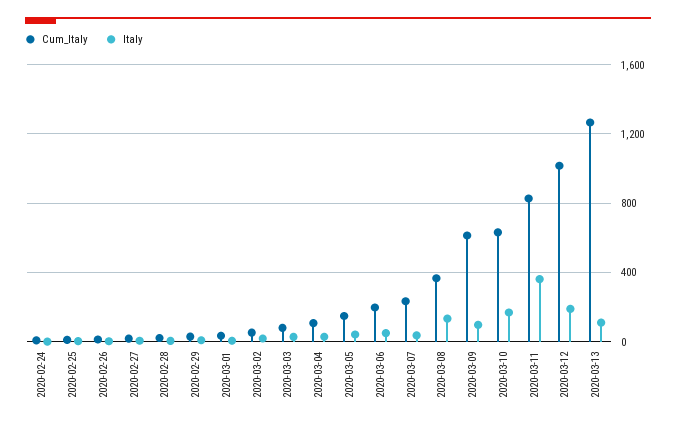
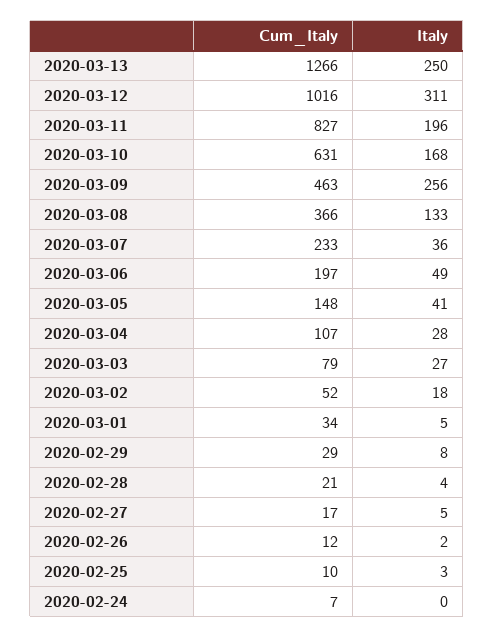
  {
    "Cum_Italy": {
      "2020-02-24": 7,
      "2020-02-25": 10,
      "2020-02-26": 12,
      "2020-02-27": 17,
      "2020-02-28": 21,
      "2020-02-29": 29,
      "2020-03-01": 34,
      "2020-03-02": 52,
      "2020-03-03": 79,
      "2020-03-04": 107,
      "2020-03-05": 148,
      "2020-03-06": 197,
      "2020-03-07": 233,
      "2020-03-08": 366,
-     "2020-03-09": 600,
+     "2020-03-09": 463,
      "2020-03-10": 631,
      "2020-03-11": 827,
      "2020-03-12": 1016,
      "2020-03-13": 1266
    },
    "Italy": {
      "2020-02-24": 0,
      "2020-02-25": 3,
      "2020-02-26": 2,
      "2020-02-27": 5,
      "2020-02-28": 4,
      "2020-02-29": 8,
      "2020-03-01": 5,
      "2020-03-02": 18,
      "2020-03-03": 27,
      "2020-03-04": 28,
      "2020-03-05": 41,
      "2020-03-06": 49,
      "2020-03-07": 36,
      "2020-03-08": 133,
-     "2020-03-09": 100,
+     "2020-03-09": 256,
      "2020-03-10": 168,
-     "2020-03-11": 350,
+     "2020-03-11": 196,
-     "2020-03-12": 200,
+     "2020-03-12": 311,
-     "2020-03-13": 100
+     "2020-03-13": 250
    }
  }

